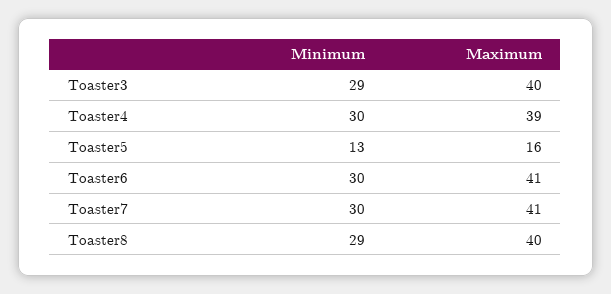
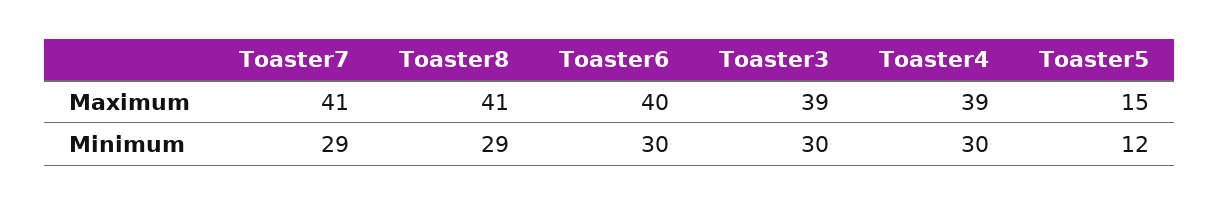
  {
    "Minimum": {
-     "Toaster3": 29,
+     "Toaster3": 30,
      "Toaster4": 30,
-     "Toaster5": 13,
+     "Toaster5": 12,
      "Toaster6": 30,
-     "Toaster7": 30,
+     "Toaster7": 29,
      "Toaster8": 29
    },
    "Maximum": {
-     "Toaster3": 40,
+     "Toaster3": 39,
      "Toaster4": 39,
-     "Toaster5": 16,
+     "Toaster5": 15,
-     "Toaster6": 41,
+     "Toaster6": 40,
      "Toaster7": 41,
-     "Toaster8": 40
+     "Toaster8": 41
    }
  }

